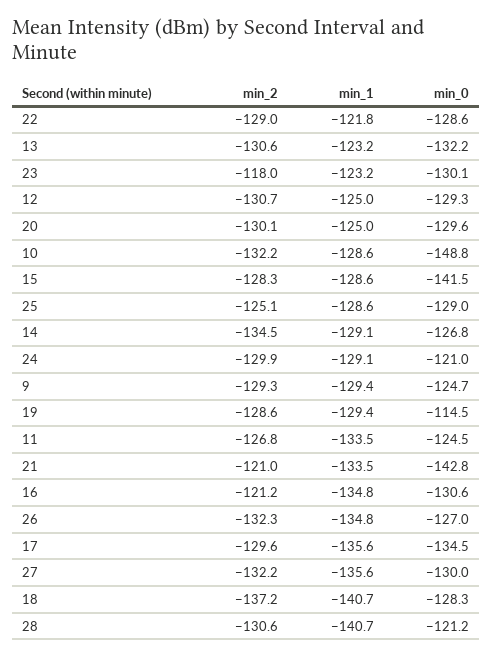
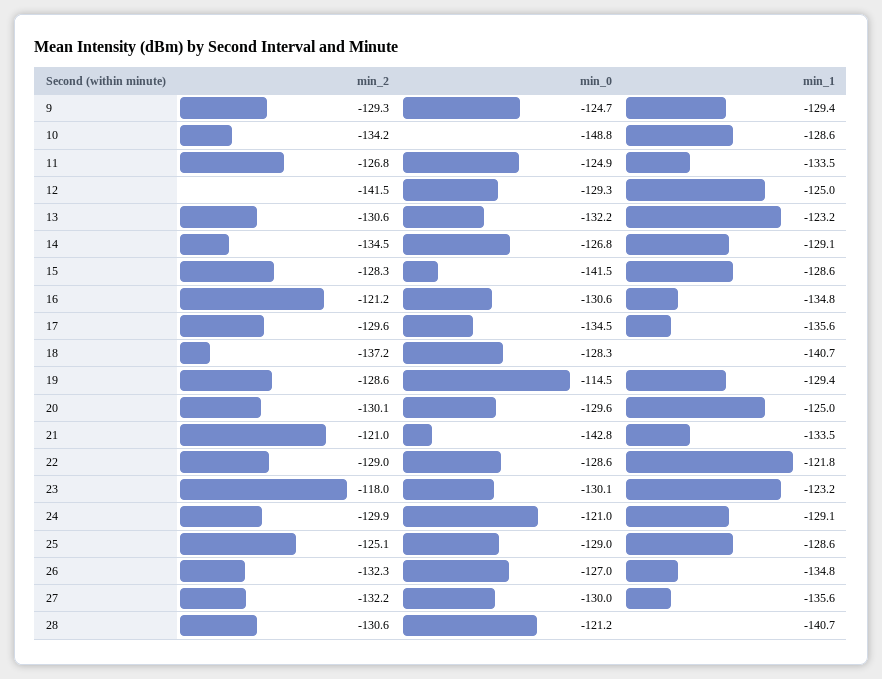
  {
    "min_2": {
      "22": -129,
      "13": -130.6,
      "23": -118,
-     "12": -130.7,
+     "12": -141.5,
      "20": -130.1,
-     "10": -132.2,
+     "10": -134.2,
      "15": -128.3,
      "25": -125.1,
      "14": -134.5,
      "24": -129.9,
      "9": -129.3,
      "19": -128.6,
      "11": -126.8,
      "21": -121,
      "16": -121.2,
      "26": -132.3,
      "17": -129.6,
      "27": -132.2,
      "18": -137.2,
      "28": -130.6
    },
    "min_1": {
      "22": -121.8,
      "13": -123.2,
      "23": -123.2,
      "12": -125,
      "20": -125,
      "10": -128.6,
      "15": -128.6,
      "25": -128.6,
      "14": -129.1,
      "24": -129.1,
      "9": -129.4,
      "19": -129.4,
      "11": -133.5,
      "21": -133.5,
      "16": -134.8,
      "26": -134.8,
      "17": -135.6,
      "27": -135.6,
      "18": -140.7,
      "28": -140.7
    },
    "min_0": {
      "22": -128.6,
      "13": -132.2,
      "23": -130.1,
      "12": -129.3,
      "20": -129.6,
      "10": -148.8,
      "15": -141.5,
      "25": -129,
      "14": -126.8,
      "24": -121,
      "9": -124.7,
      "19": -114.5,
-     "11": -124.5,
+     "11": -124.9,
      "21": -142.8,
      "16": -130.6,
      "26": -127,
      "17": -134.5,
      "27": -130,
      "18": -128.3,
      "28": -121.2
    }
  }

